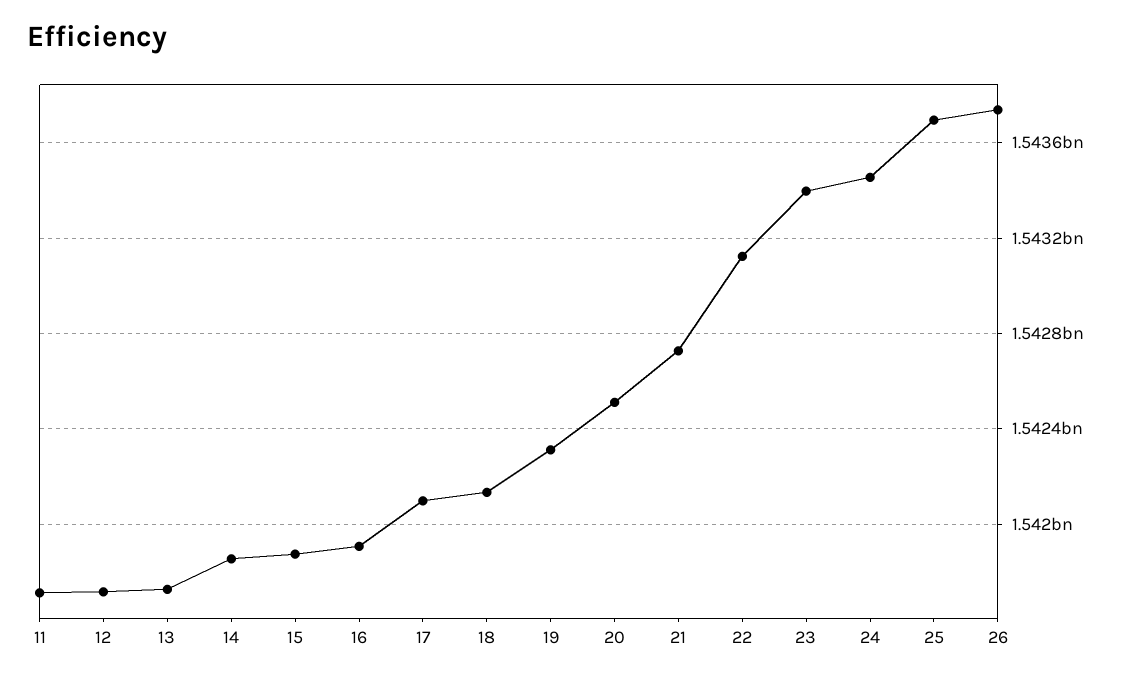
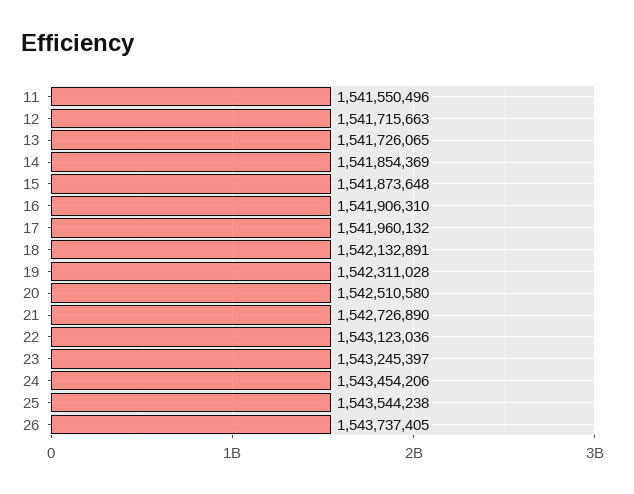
  {
-   "11": 1541700000,
+   "11": 1541550496,
    "12": 1541715663,
    "13": 1541726065,
    "14": 1541854369,
    "15": 1541873648,
    "16": 1541906310,
-   "17": 1542100000,
+   "17": 1541960132,
    "18": 1542132891,
    "19": 1542311028,
    "20": 1542510580,
    "21": 1542726890,
    "22": 1543123036,
-   "23": 1543400000,
+   "23": 1543245397,
    "24": 1543454206,
-   "25": 1543700000,
+   "25": 1543544238,
    "26": 1543737405
  }

